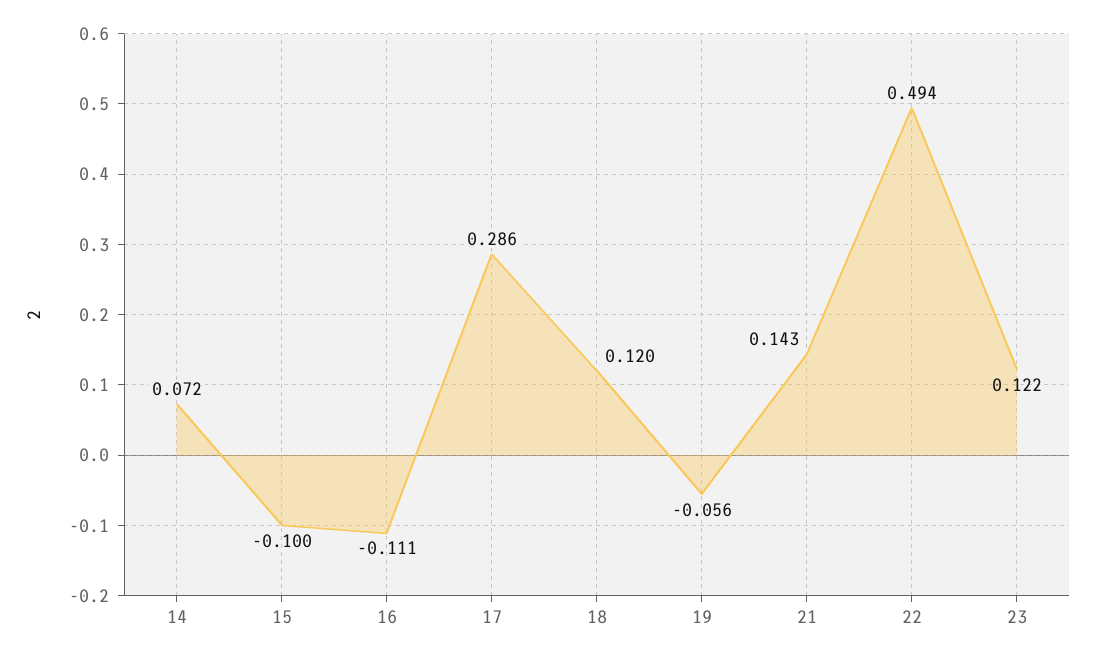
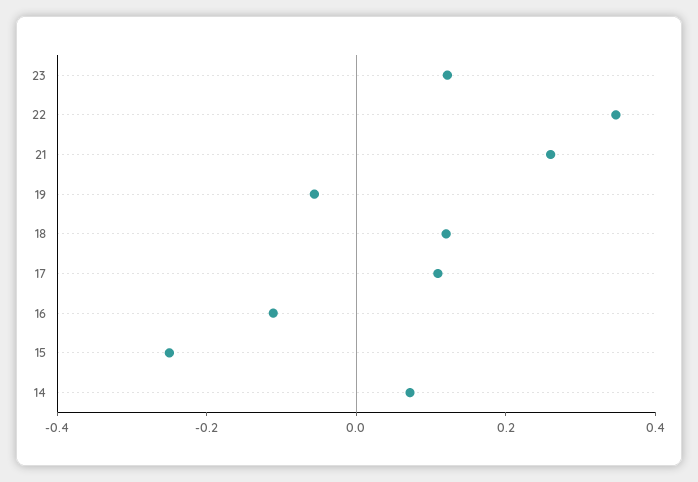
  {
    "14": 0.072,
-   "15": -0.1,
+   "15": -0.25,
    "16": -0.111,
-   "17": 0.286,
+   "17": 0.1,
    "18": 0.12,
    "19": -0.056,
-   "21": 0.143,
+   "21": 0.25,
-   "22": 0.494,
+   "22": 0.35,
    "23": 0.122
  }

